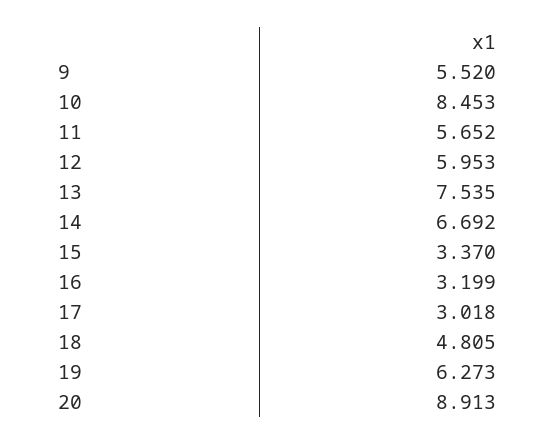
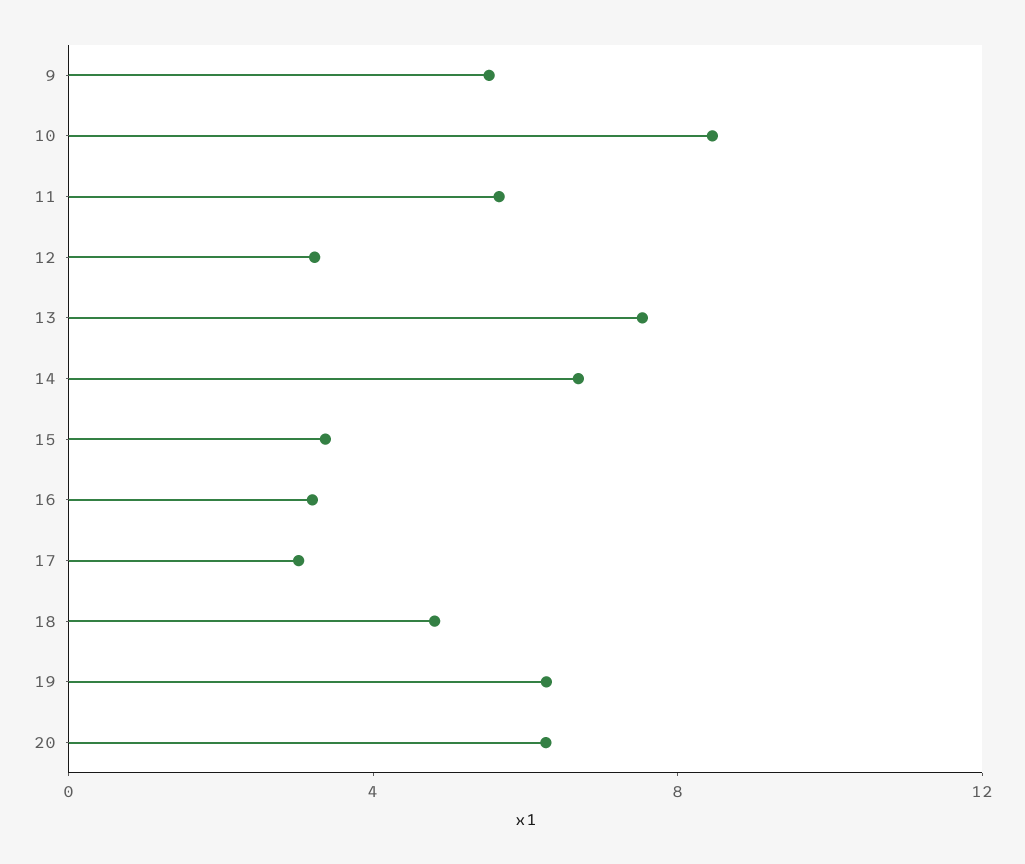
  {
    "9": 5.52,
    "10": 8.453,
    "11": 5.652,
-   "12": 5.953,
+   "12": 3,
    "13": 7.535,
    "14": 6.692,
    "15": 3.37,
    "16": 3.199,
    "17": 3.018,
    "18": 4.805,
    "19": 6.273,
-   "20": 8.913
+   "20": 6
  }

